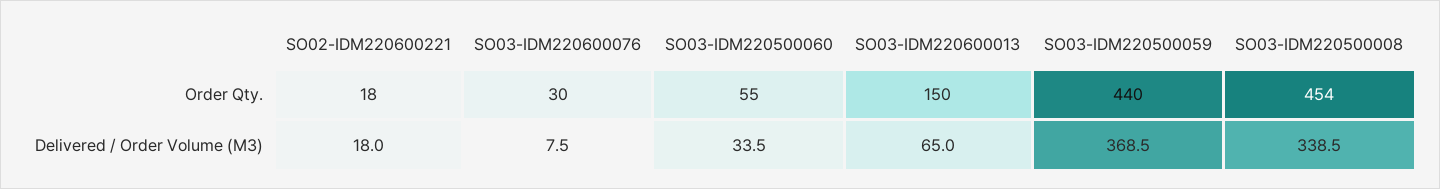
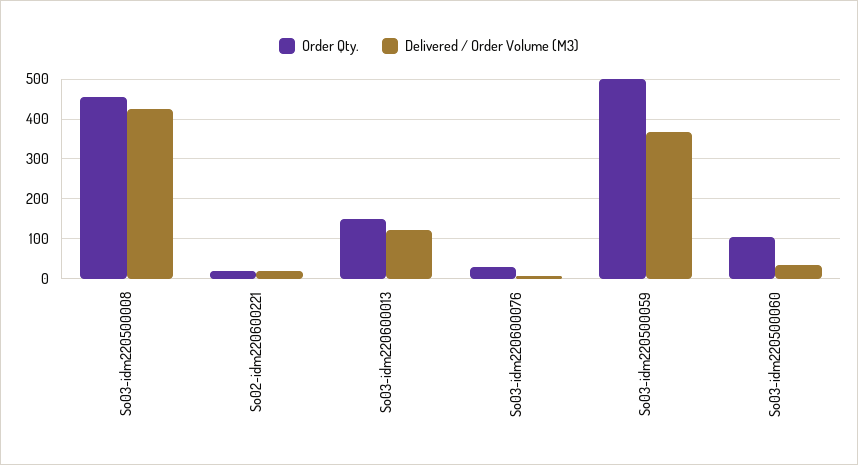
  {
    "Order Qty.": {
      "SO02-IDM220600221": 18,
      "SO03-IDM220600076": 30,
-     "SO03-IDM220500060": 55,
+     "SO03-IDM220500060": 100,
      "SO03-IDM220600013": 150,
-     "SO03-IDM220500059": 440,
+     "SO03-IDM220500059": 500,
      "SO03-IDM220500008": 454
    },
    "Delivered / Order Volume (M3)": {
      "SO02-IDM220600221": 18,
      "SO03-IDM220600076": 7.5,
      "SO03-IDM220500060": 33.5,
-     "SO03-IDM220600013": 65,
+     "SO03-IDM220600013": 120,
      "SO03-IDM220500059": 368.5,
-     "SO03-IDM220500008": 338.5
+     "SO03-IDM220500008": 420
    }
  }

